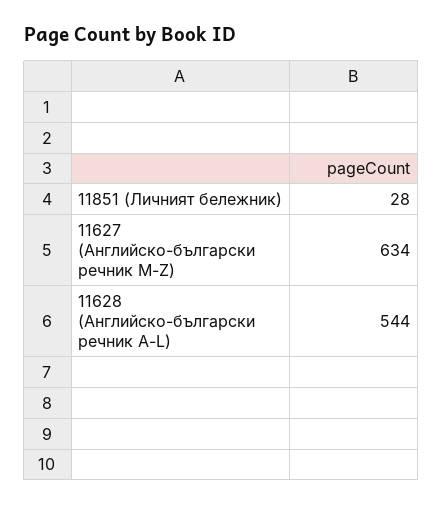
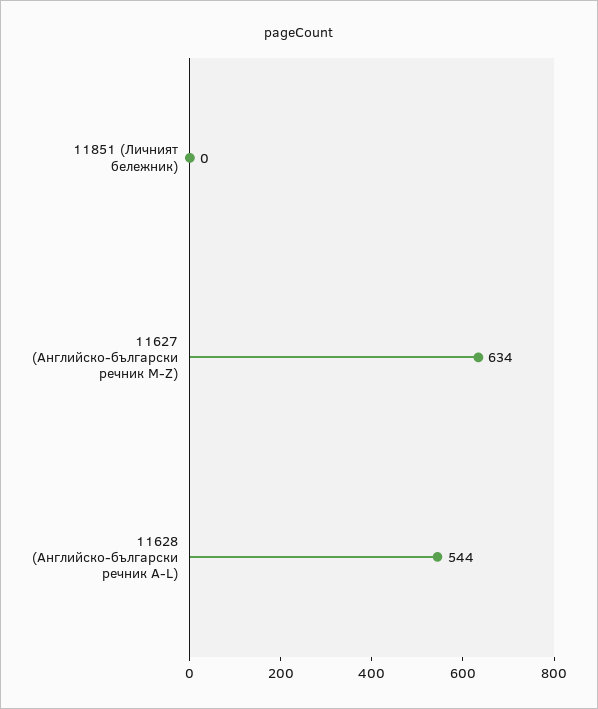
  {
-   "11851 (Личният бележник)": 28,
+   "11851 (Личният бележник)": 0,
    "11627 (Английско-български речник M-Z)": 634,
    "11628 (Английско-български речник A-L)": 544
  }

